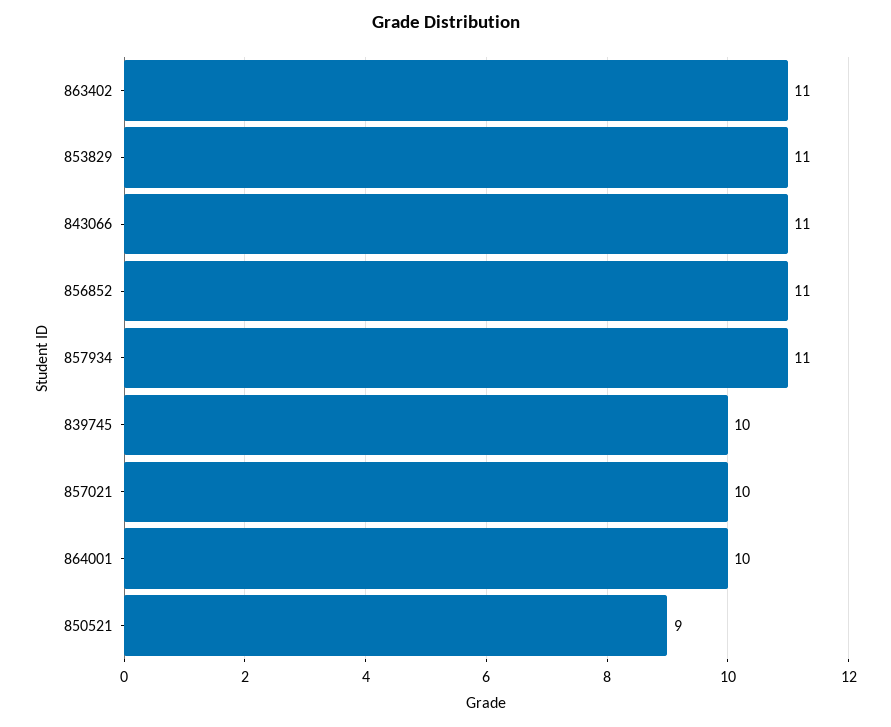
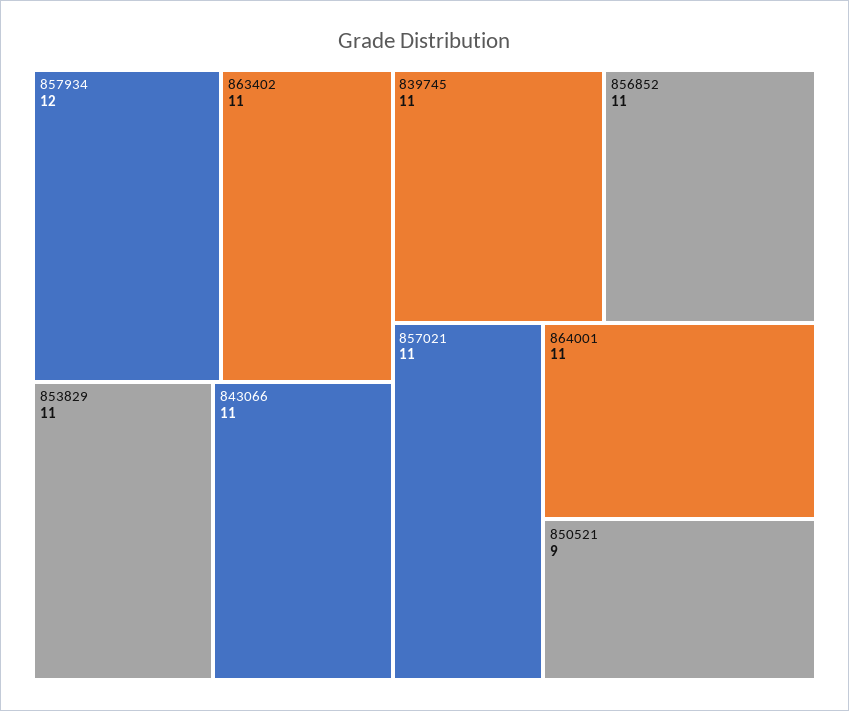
  {
    "863402": 11,
    "853829": 11,
    "843066": 11,
    "856852": 11,
-   "857934": 11,
+   "857934": 12,
-   "839745": 10,
+   "839745": 11,
-   "857021": 10,
+   "857021": 11,
-   "864001": 10,
+   "864001": 11,
    "850521": 9
  }

